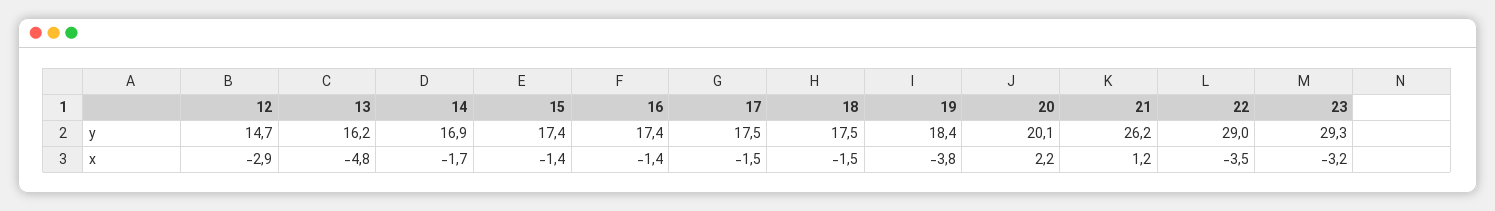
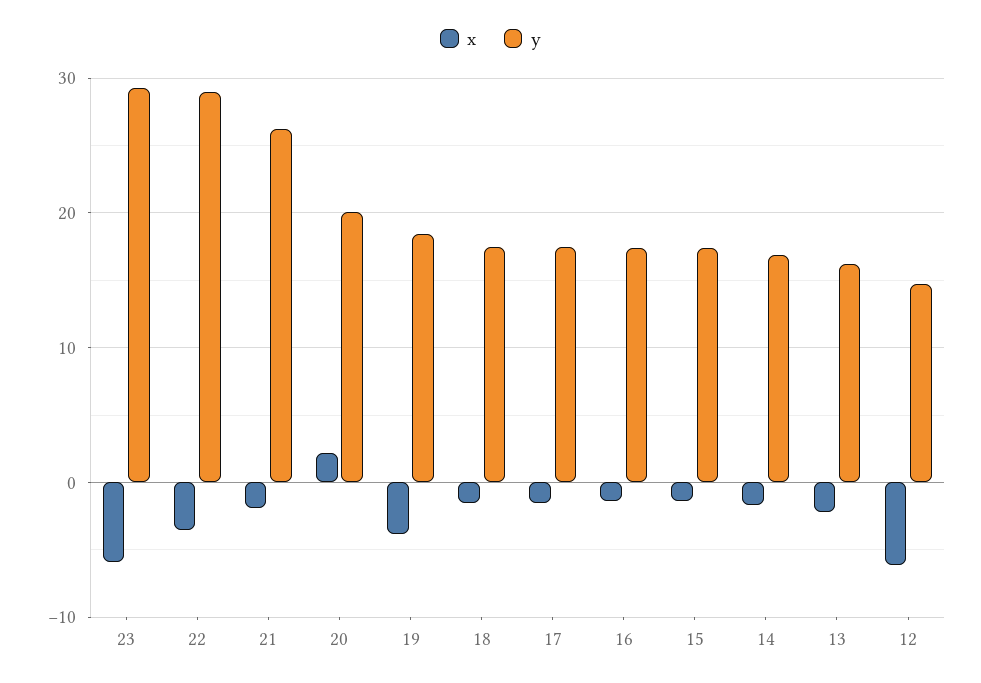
  {
    "y": {
      "12": 14.7,
      "13": 16.2,
      "14": 16.9,
      "15": 17.4,
      "16": 17.4,
      "17": 17.5,
      "18": 17.5,
      "19": 18.4,
      "20": 20.1,
      "21": 26.2,
      "22": 29,
      "23": 29.3
    },
    "x": {
-     "12": -2.9,
+     "12": -6,
-     "13": -4.8,
+     "13": -2,
      "14": -1.7,
      "15": -1.4,
      "16": -1.4,
      "17": -1.5,
      "18": -1.5,
      "19": -3.8,
      "20": 2.2,
-     "21": 1.2,
+     "21": -2,
      "22": -3.5,
-     "23": -3.2
+     "23": -6
    }
  }

